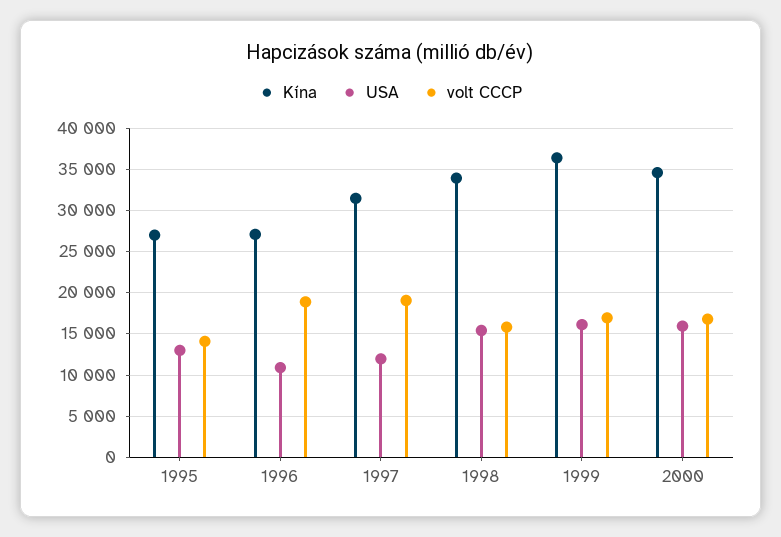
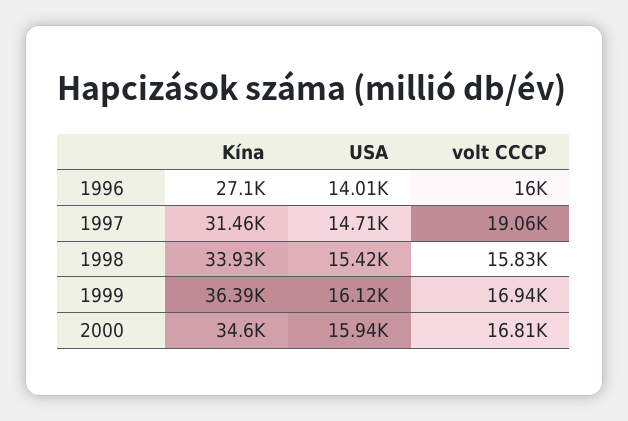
  {
    "Kína": {
-     "1995": 27000,
      "1996": 27100,
      "1997": 31460,
      "1998": 33930,
      "1999": 36390,
      "2000": 34600
    },
    "USA": {
-     "1995": 13000,
-     "1996": 11000,
+     "1996": 14010,
-     "1997": 12000,
+     "1997": 14710,
      "1998": 15420,
      "1999": 16120,
      "2000": 15940
    },
    "volt CCCP": {
-     "1995": 14000,
-     "1996": 19000,
+     "1996": 16000,
      "1997": 19060,
      "1998": 15830,
      "1999": 16940,
      "2000": 16810
    }
  }

